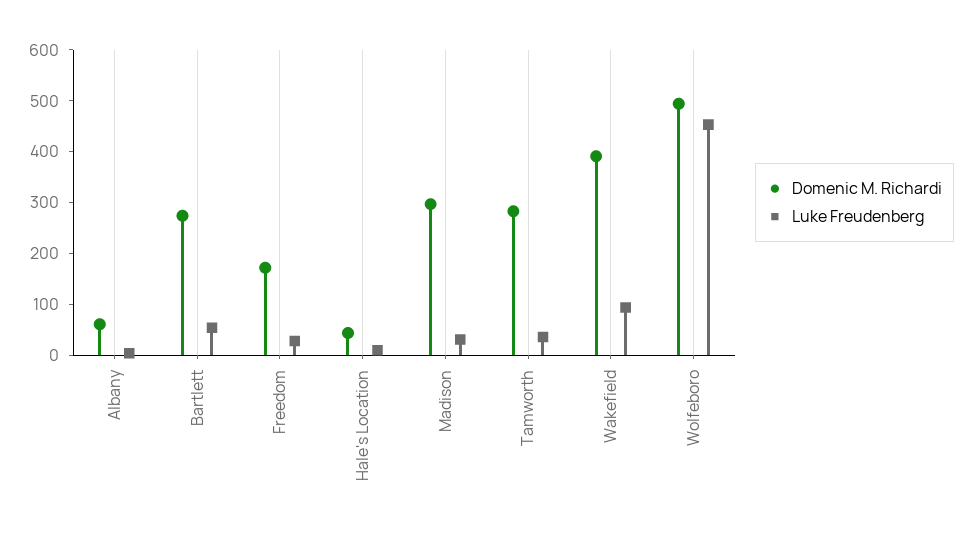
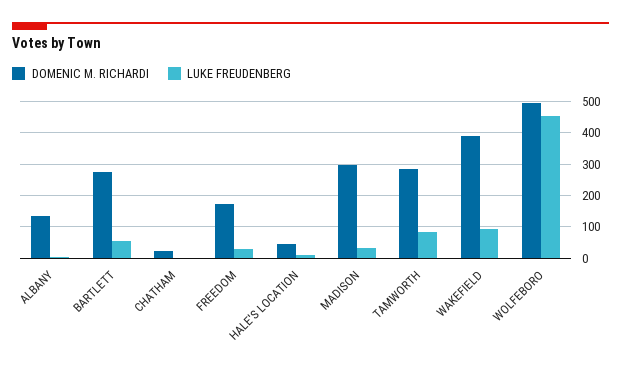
  {
    "Domenic M. Richardi": {
-     "Albany": 60,
+     "Albany": 140,
      "Bartlett": 280,
      "Freedom": 180,
      "Hale's Location": 40,
      "Madison": 300,
      "Tamworth": 280,
      "Wakefield": 400,
-     "Wolfeboro": 500
+     "Wolfeboro": 500,
+     "CHATHAM": 20
    },
    "Luke Freudenberg": {
      "Albany": 0,
      "Bartlett": 60,
      "Freedom": 20,
      "Hale's Location": 20,
      "Madison": 40,
-     "Tamworth": 40,
+     "Tamworth": 80,
      "Wakefield": 100,
-     "Wolfeboro": 460
+     "Wolfeboro": 460,
+     "CHATHAM": 0
    }
  }

